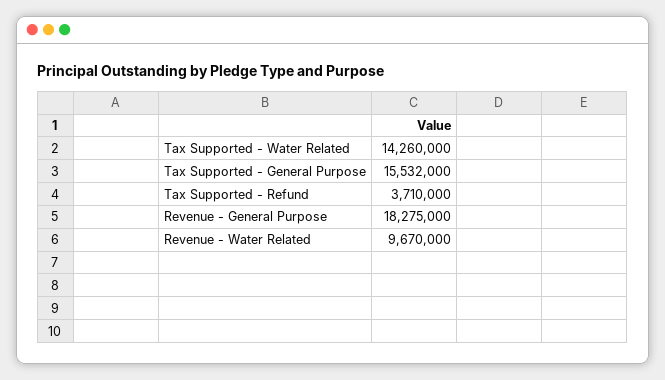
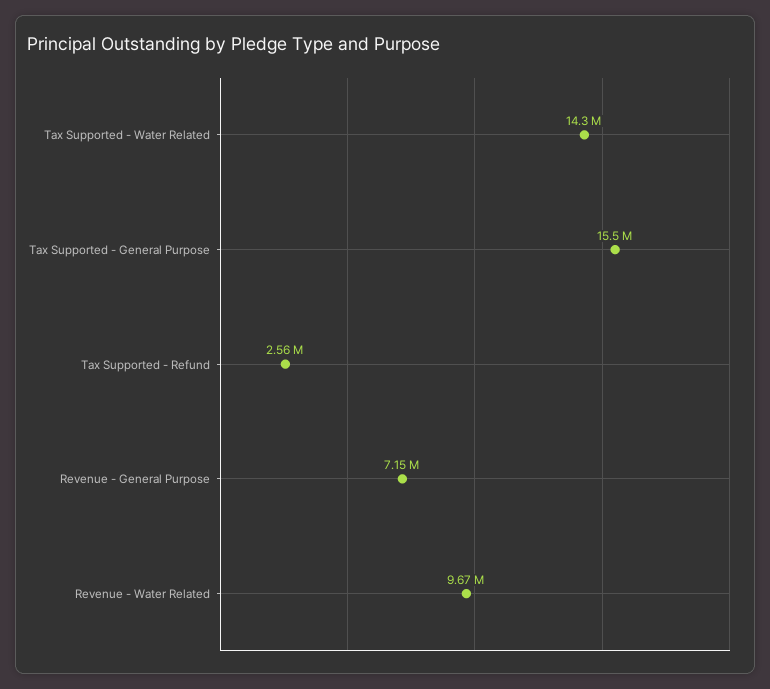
  {
    "Tax Supported - Water Related": 14260000,
    "Tax Supported - General Purpose": 15532000,
-   "Tax Supported - Refund": 3710000,
+   "Tax Supported - Refund": 2560000,
-   "Revenue - General Purpose": 18275000,
+   "Revenue - General Purpose": 7150000,
    "Revenue - Water Related": 9670000
  }

